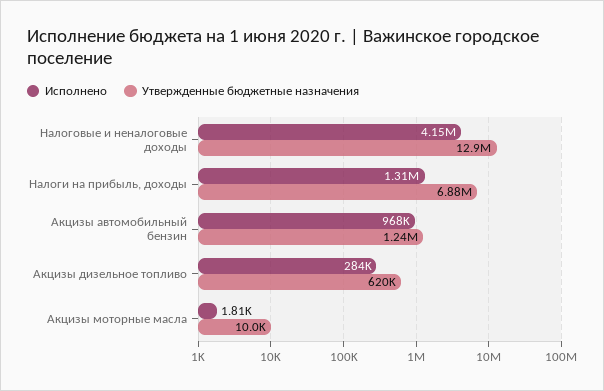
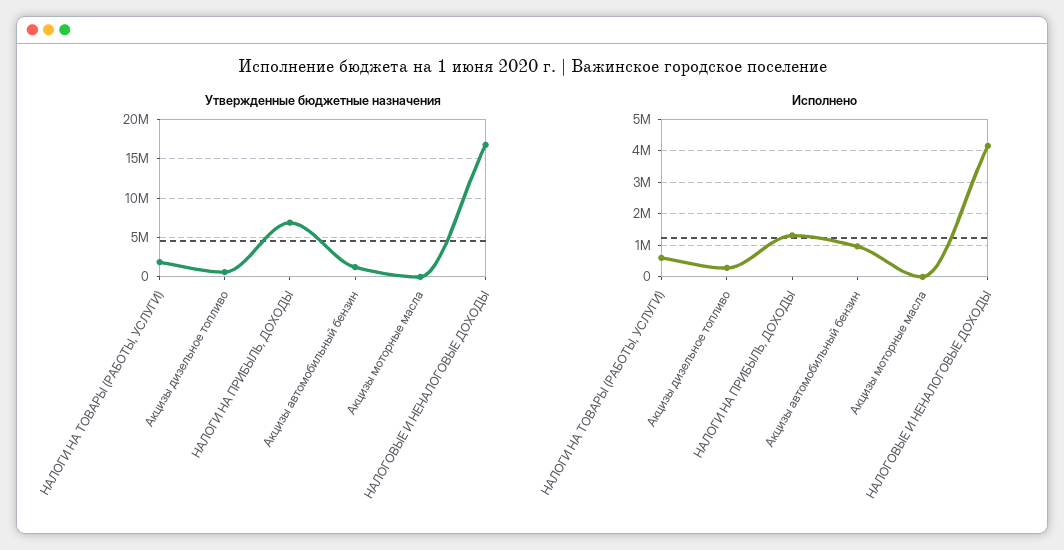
  {
    "Исполнено": {
      "Налоговые и неналоговые доходы": 4150000,
      "Налоги на прибыль, доходы": 1310000,
      "Акцизы автомобильный бензин": 968000,
      "Акцизы дизельное топливо": 284000,
-     "Акцизы моторные масла": 1810
+     "Акцизы моторные масла": 1810,
+     "НАЛОГИ НА ТОВАРЫ (РАБОТЫ, УСЛУГИ)": 600000
    },
    "Утвержденные бюджетные назначения": {
-     "Налоговые и неналоговые доходы": 12900000,
+     "Налоговые и неналоговые доходы": 17000000,
      "Налоги на прибыль, доходы": 6880000,
      "Акцизы автомобильный бензин": 1240000,
      "Акцизы дизельное топливо": 620000,
-     "Акцизы моторные масла": 10000
+     "Акцизы моторные масла": 10000,
+     "НАЛОГИ НА ТОВАРЫ (РАБОТЫ, УСЛУГИ)": 2000000
    }
  }

